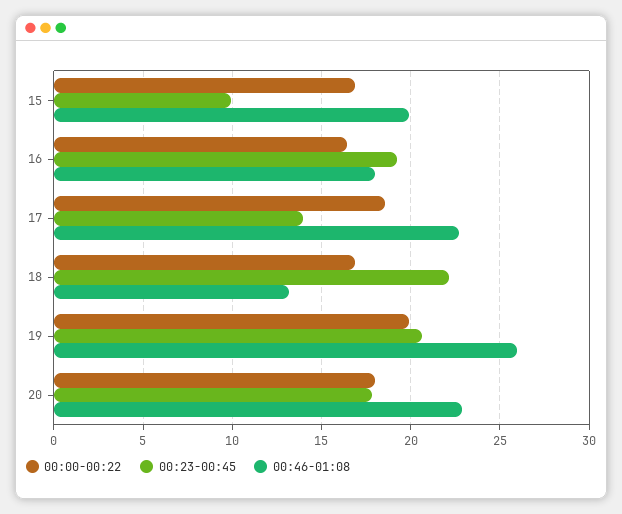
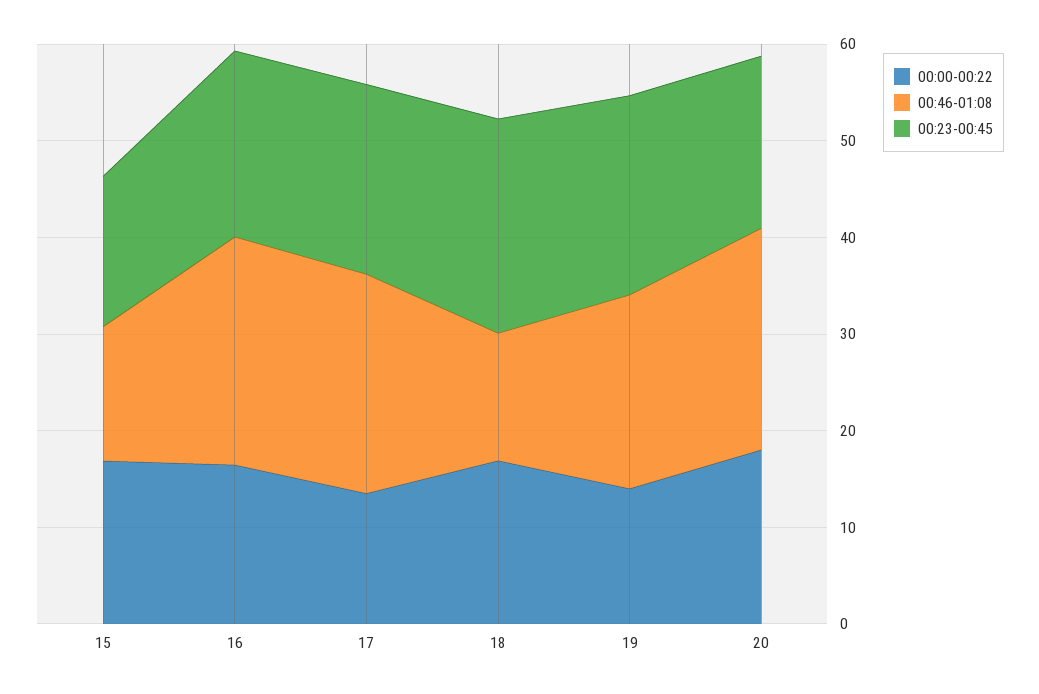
  {
    "00:00-00:22": {
      "15": 17,
      "16": 16.5,
-     "17": 18.5,
+     "17": 14,
      "18": 17,
-     "19": 20,
+     "19": 14,
      "20": 18
    },
    "00:23-00:45": {
-     "15": 10,
+     "15": 16,
      "16": 19,
-     "17": 14,
+     "17": 20,
      "18": 22,
      "19": 20.5,
      "20": 18
    },
    "00:46-01:08": {
-     "15": 20,
+     "15": 14,
-     "16": 18,
+     "16": 24,
      "17": 22.5,
      "18": 13,
-     "19": 26,
+     "19": 20,
      "20": 23
    }
  }

